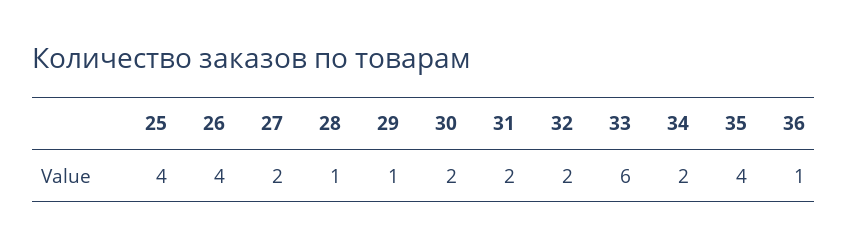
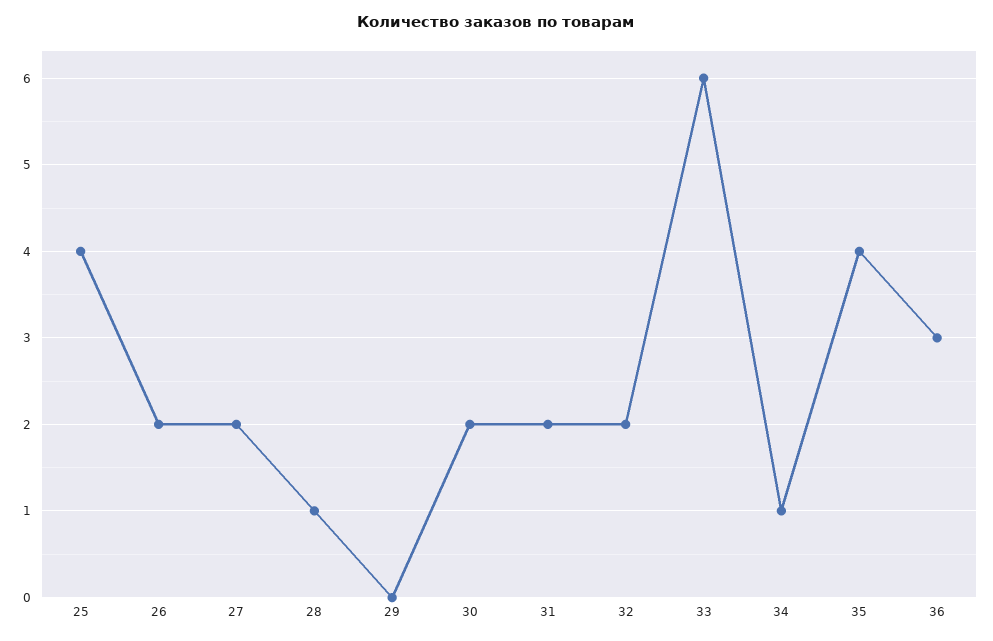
  {
    "25": 4,
-   "26": 4,
+   "26": 2,
    "27": 2,
    "28": 1,
-   "29": 1,
+   "29": 0,
    "30": 2,
    "31": 2,
    "32": 2,
    "33": 6,
-   "34": 2,
+   "34": 1,
    "35": 4,
-   "36": 1
+   "36": 3
  }

